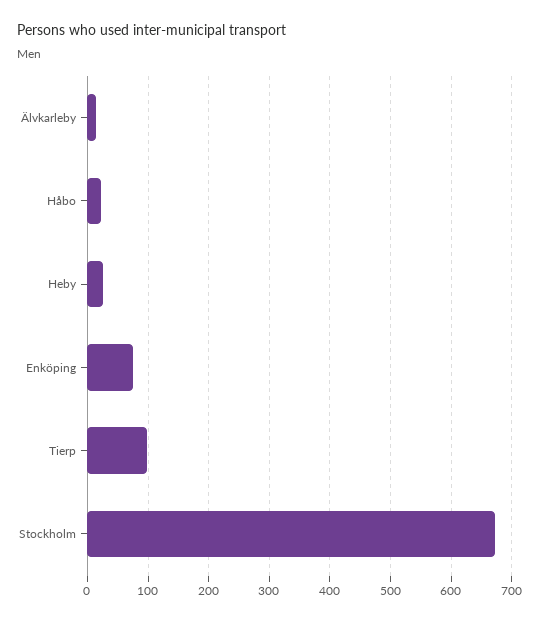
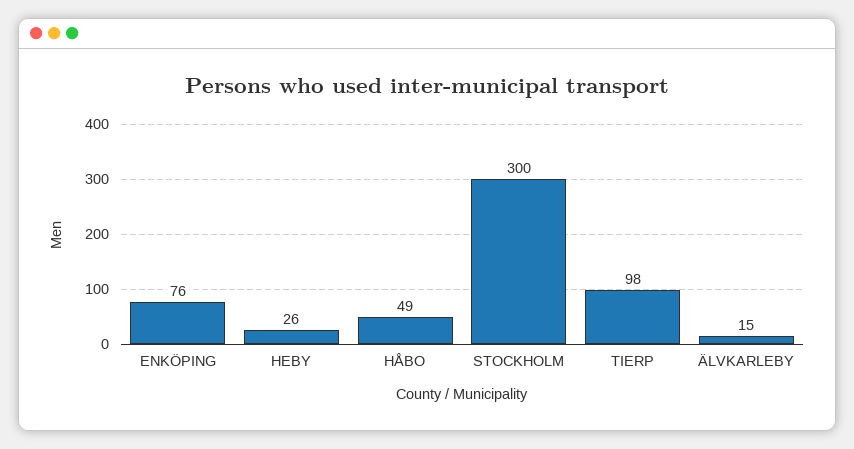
  {
    "Älvkarleby": 15,
-   "Håbo": 20,
+   "Håbo": 49,
    "Heby": 26,
    "Enköping": 76,
    "Tierp": 98,
-   "Stockholm": 670
+   "Stockholm": 300
  }

